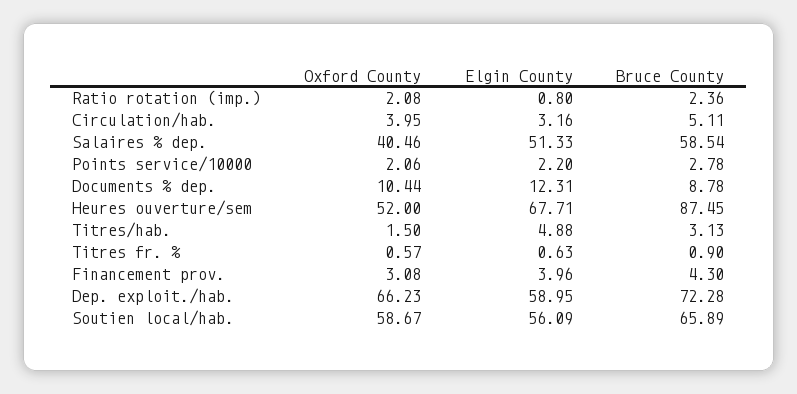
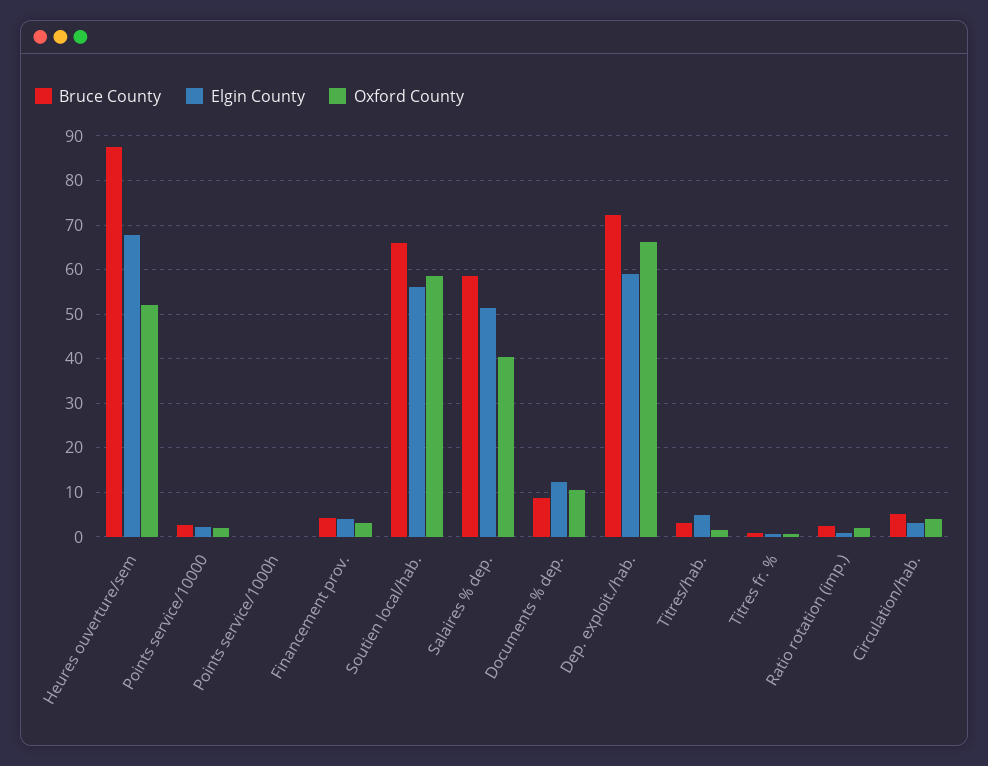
  {
    "Oxford County": {
      "Ratio rotation (imp.)": 2.08,
      "Circulation/hab.": 3.95,
      "Salaires % dep.": 40.46,
      "Points service/10000": 2.06,
      "Documents % dep.": 10.44,
      "Heures ouverture/sem": 52,
      "Titres/hab.": 1.5,
      "Titres fr. %": 0.57,
      "Financement prov.": 3.08,
      "Dep. exploit./hab.": 66.23,
-     "Soutien local/hab.": 58.67
+     "Soutien local/hab.": 58.67,
+     "Points service/1000h": 0
    },
    "Elgin County": {
      "Ratio rotation (imp.)": 0.8,
      "Circulation/hab.": 3.16,
      "Salaires % dep.": 51.33,
      "Points service/10000": 2.2,
      "Documents % dep.": 12.31,
      "Heures ouverture/sem": 67.71,
      "Titres/hab.": 4.88,
      "Titres fr. %": 0.63,
      "Financement prov.": 3.96,
      "Dep. exploit./hab.": 58.95,
-     "Soutien local/hab.": 56.09
+     "Soutien local/hab.": 56.09,
+     "Points service/1000h": 0
    },
    "Bruce County": {
      "Ratio rotation (imp.)": 2.36,
      "Circulation/hab.": 5.11,
      "Salaires % dep.": 58.54,
      "Points service/10000": 2.78,
      "Documents % dep.": 8.78,
      "Heures ouverture/sem": 87.45,
      "Titres/hab.": 3.13,
      "Titres fr. %": 0.9,
      "Financement prov.": 4.3,
      "Dep. exploit./hab.": 72.28,
-     "Soutien local/hab.": 65.89
+     "Soutien local/hab.": 65.89,
+     "Points service/1000h": 0
    }
  }

